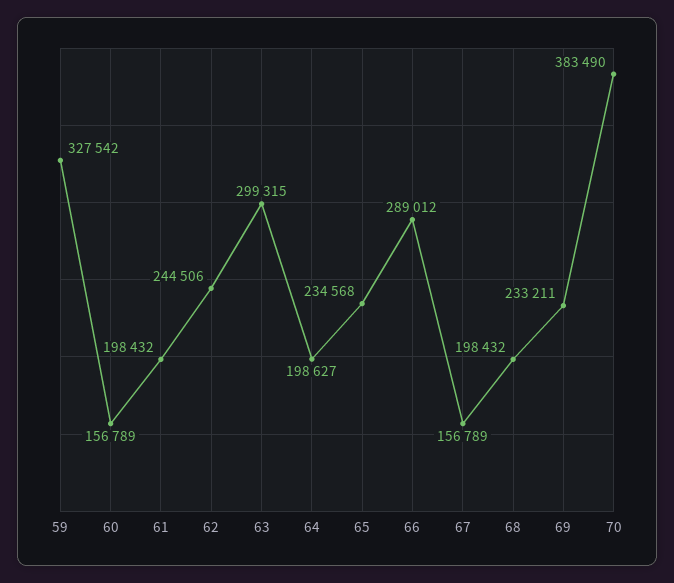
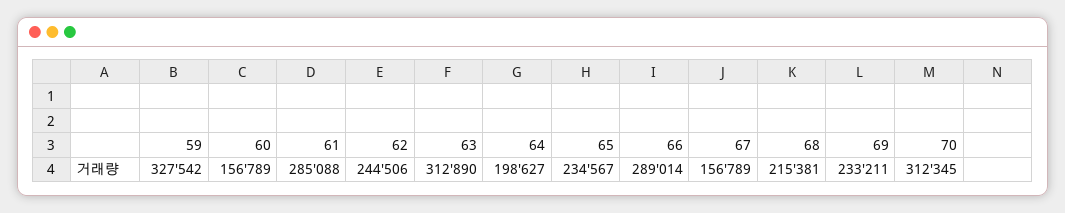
  {
    "59": 327542,
    "60": 156789,
-   "61": 198432,
+   "61": 285088,
    "62": 244506,
-   "63": 299315,
+   "63": 312890,
    "64": 198627,
-   "65": 234568,
+   "65": 234567,
-   "66": 289012,
+   "66": 289014,
    "67": 156789,
-   "68": 198432,
+   "68": 215381,
    "69": 233211,
-   "70": 383490
+   "70": 312345
  }

